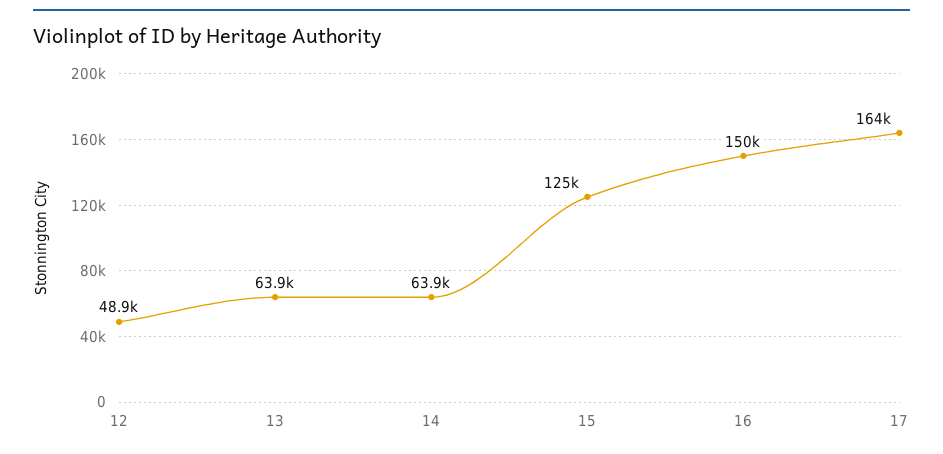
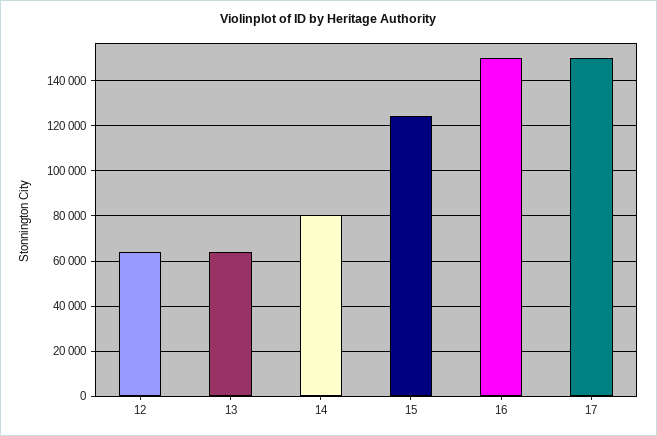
  {
-   "12": 48900,
+   "12": 65000,
    "13": 63900,
-   "14": 63900,
+   "14": 80000,
    "15": 125000,
    "16": 150000,
-   "17": 164000
+   "17": 150000
  }

